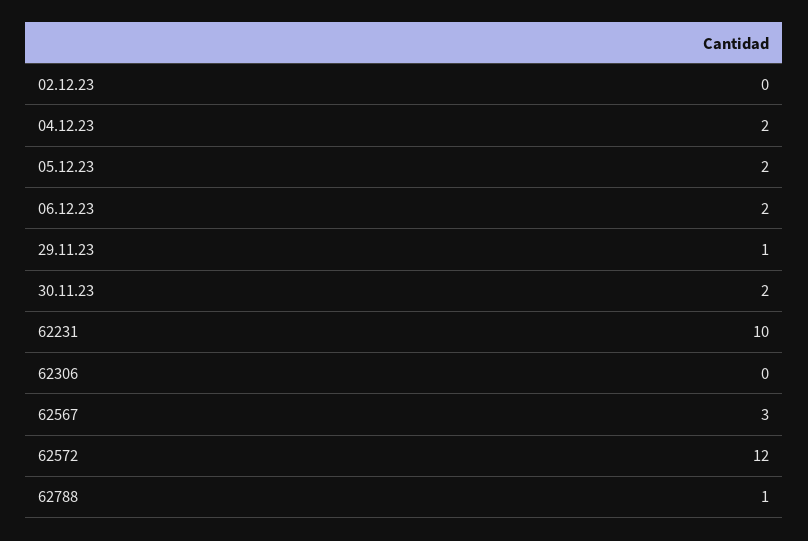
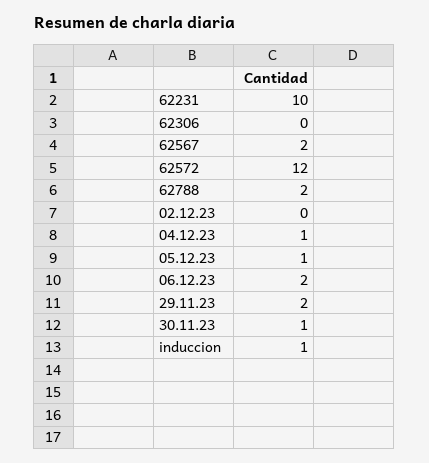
  {
    "02.12.23": 0,
-   "04.12.23": 2,
+   "04.12.23": 1,
-   "05.12.23": 2,
+   "05.12.23": 1,
    "06.12.23": 2,
-   "29.11.23": 1,
+   "29.11.23": 2,
-   "30.11.23": 2,
+   "30.11.23": 1,
    "62231": 10,
    "62306": 0,
-   "62567": 3,
+   "62567": 2,
    "62572": 12,
-   "62788": 1
+   "62788": 2,
+   "induccion": 1
  }

